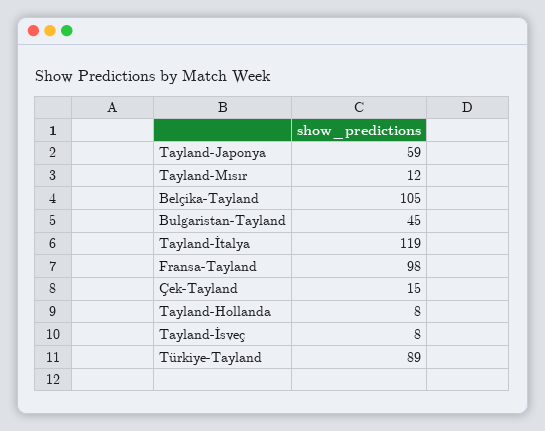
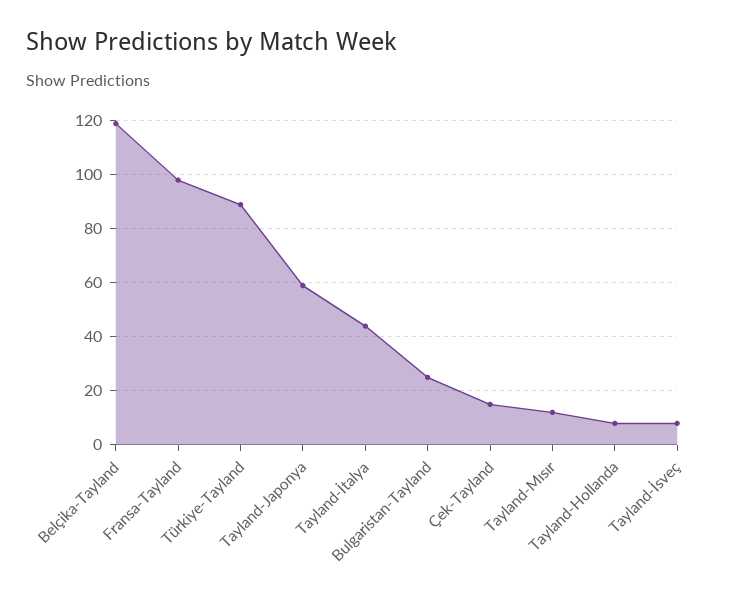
  {
    "Tayland-Japonya": 59,
    "Tayland-Mısır": 12,
-   "Belçika-Tayland": 105,
+   "Belçika-Tayland": 120,
-   "Bulgaristan-Tayland": 45,
+   "Bulgaristan-Tayland": 25,
-   "Tayland-İtalya": 119,
+   "Tayland-İtalya": 45,
    "Fransa-Tayland": 98,
    "Çek-Tayland": 15,
    "Tayland-Hollanda": 8,
    "Tayland-İsveç": 8,
    "Türkiye-Tayland": 89
  }

